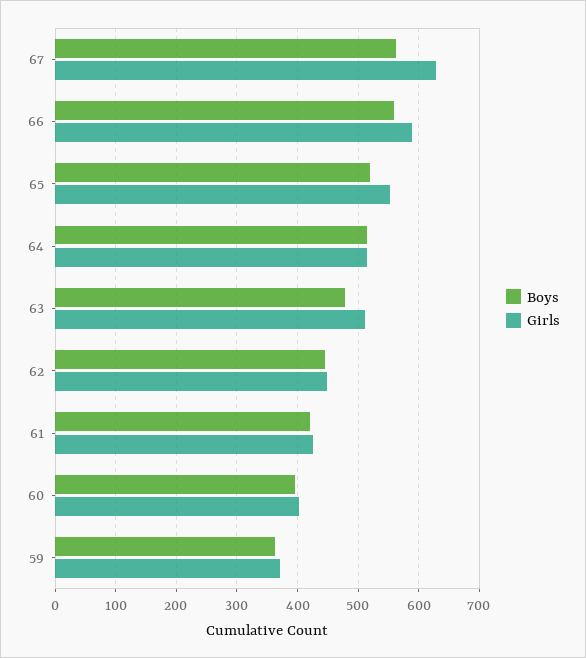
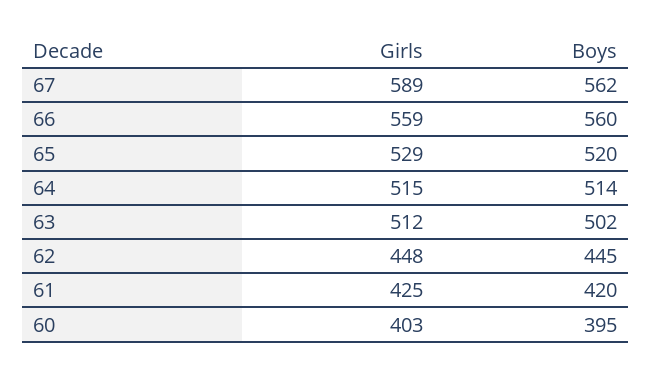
  {
    "Boys": {
      "67": 562,
      "66": 560,
      "65": 520,
      "64": 514,
-     "63": 480,
+     "63": 502,
      "62": 445,
      "61": 420,
-     "60": 395,
+     "60": 395
-     "59": 360
    },
    "Girls": {
-     "67": 630,
+     "67": 589,
-     "66": 590,
+     "66": 559,
-     "65": 550,
+     "65": 529,
      "64": 515,
      "63": 512,
      "62": 448,
      "61": 425,
-     "60": 403,
+     "60": 403
-     "59": 370
    }
  }

